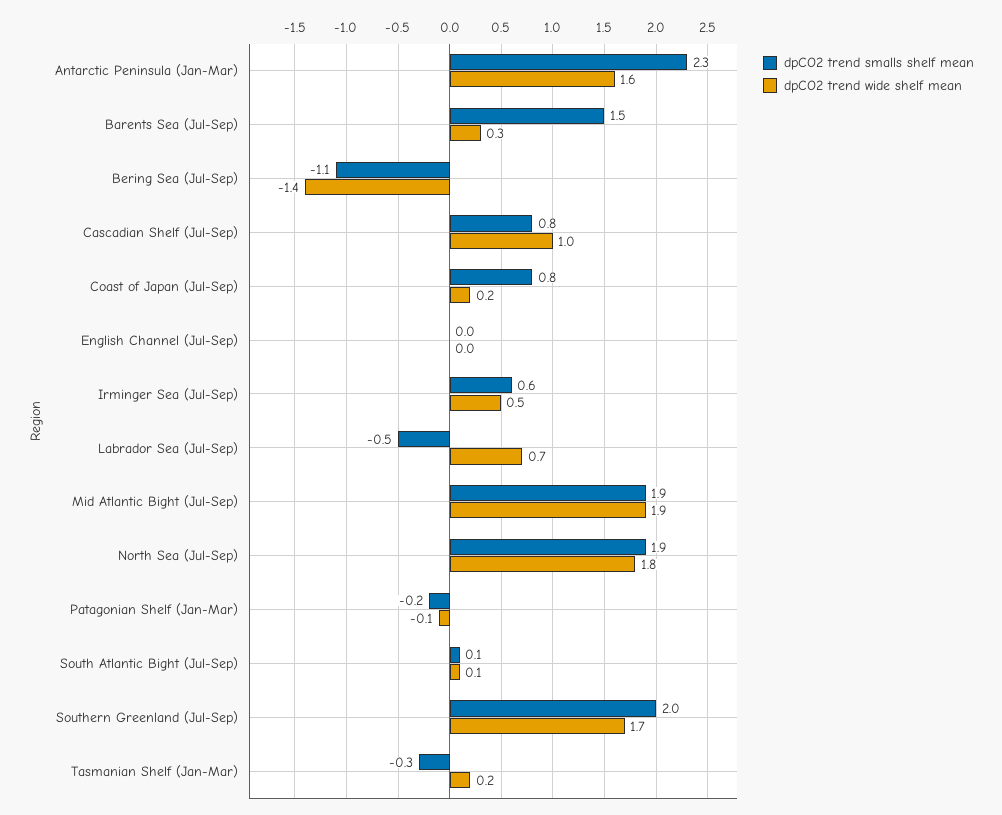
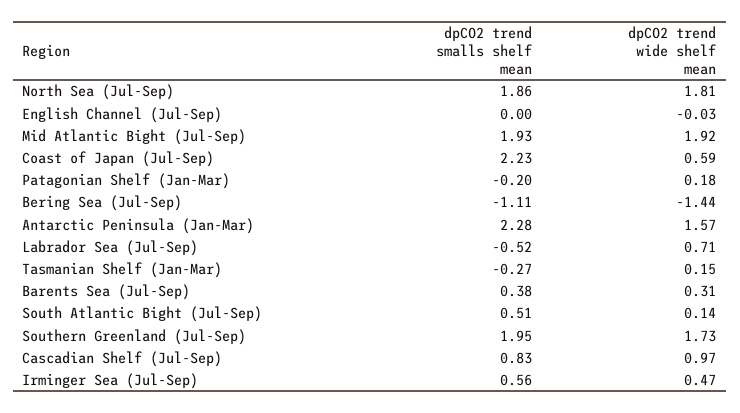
  {
    "dpCO2 trend smalls shelf mean": {
      "Antarctic Peninsula (Jan-Mar)": 2.28,
-     "Barents Sea (Jul-Sep)": 1.5,
+     "Barents Sea (Jul-Sep)": 0.38,
      "Bering Sea (Jul-Sep)": -1.11,
      "Cascadian Shelf (Jul-Sep)": 0.83,
-     "Coast of Japan (Jul-Sep)": 0.8,
+     "Coast of Japan (Jul-Sep)": 2.23,
      "English Channel (Jul-Sep)": 0,
      "Irminger Sea (Jul-Sep)": 0.56,
      "Labrador Sea (Jul-Sep)": -0.52,
      "Mid Atlantic Bight (Jul-Sep)": 1.93,
      "North Sea (Jul-Sep)": 1.86,
      "Patagonian Shelf (Jan-Mar)": -0.2,
-     "South Atlantic Bight (Jul-Sep)": 0.1,
+     "South Atlantic Bight (Jul-Sep)": 0.51,
      "Southern Greenland (Jul-Sep)": 1.95,
      "Tasmanian Shelf (Jan-Mar)": -0.27
    },
    "dpCO2 trend wide shelf mean": {
      "Antarctic Peninsula (Jan-Mar)": 1.57,
      "Barents Sea (Jul-Sep)": 0.31,
      "Bering Sea (Jul-Sep)": -1.44,
      "Cascadian Shelf (Jul-Sep)": 0.97,
-     "Coast of Japan (Jul-Sep)": 0.2,
+     "Coast of Japan (Jul-Sep)": 0.59,
      "English Channel (Jul-Sep)": -0.03,
      "Irminger Sea (Jul-Sep)": 0.47,
      "Labrador Sea (Jul-Sep)": 0.71,
      "Mid Atlantic Bight (Jul-Sep)": 1.92,
      "North Sea (Jul-Sep)": 1.81,
-     "Patagonian Shelf (Jan-Mar)": -0.1,
+     "Patagonian Shelf (Jan-Mar)": 0.18,
      "South Atlantic Bight (Jul-Sep)": 0.14,
      "Southern Greenland (Jul-Sep)": 1.73,
      "Tasmanian Shelf (Jan-Mar)": 0.15
    }
  }

